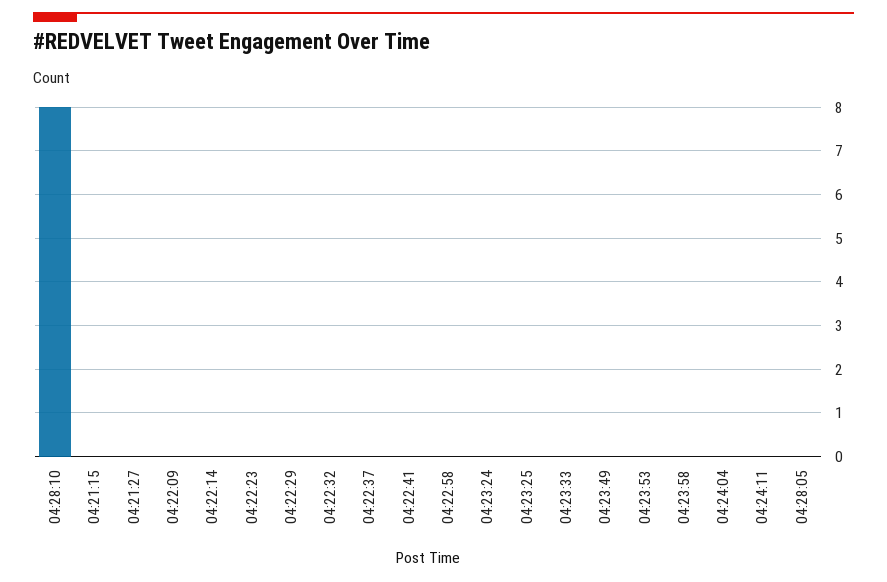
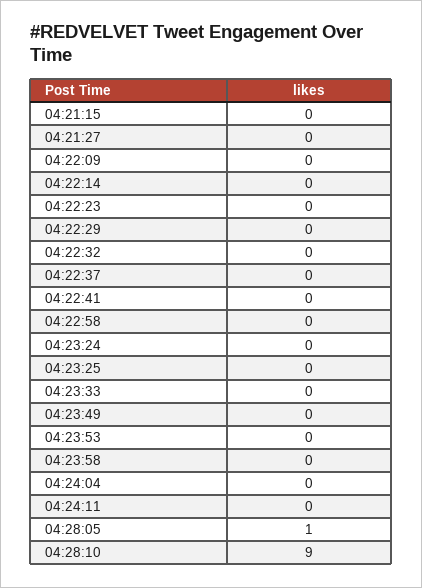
  {
-   "04:28:10": 8,
+   "04:28:10": 9,
    "04:21:15": 0,
    "04:21:27": 0,
    "04:22:09": 0,
    "04:22:14": 0,
    "04:22:23": 0,
    "04:22:29": 0,
    "04:22:32": 0,
    "04:22:37": 0,
    "04:22:41": 0,
    "04:22:58": 0,
    "04:23:24": 0,
    "04:23:25": 0,
    "04:23:33": 0,
    "04:23:49": 0,
    "04:23:53": 0,
    "04:23:58": 0,
    "04:24:04": 0,
    "04:24:11": 0,
-   "04:28:05": 0
+   "04:28:05": 1
  }

